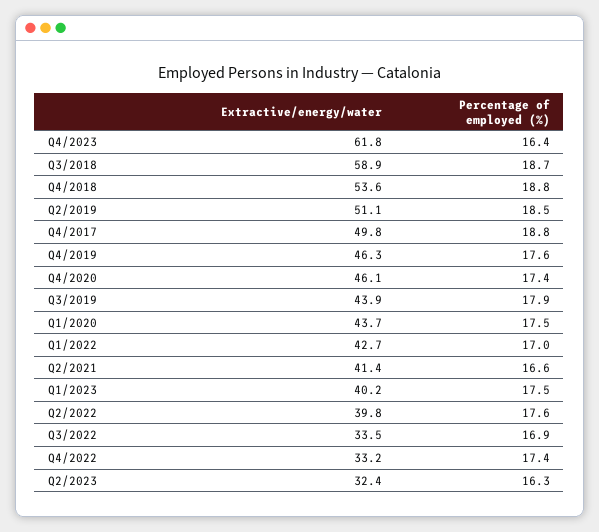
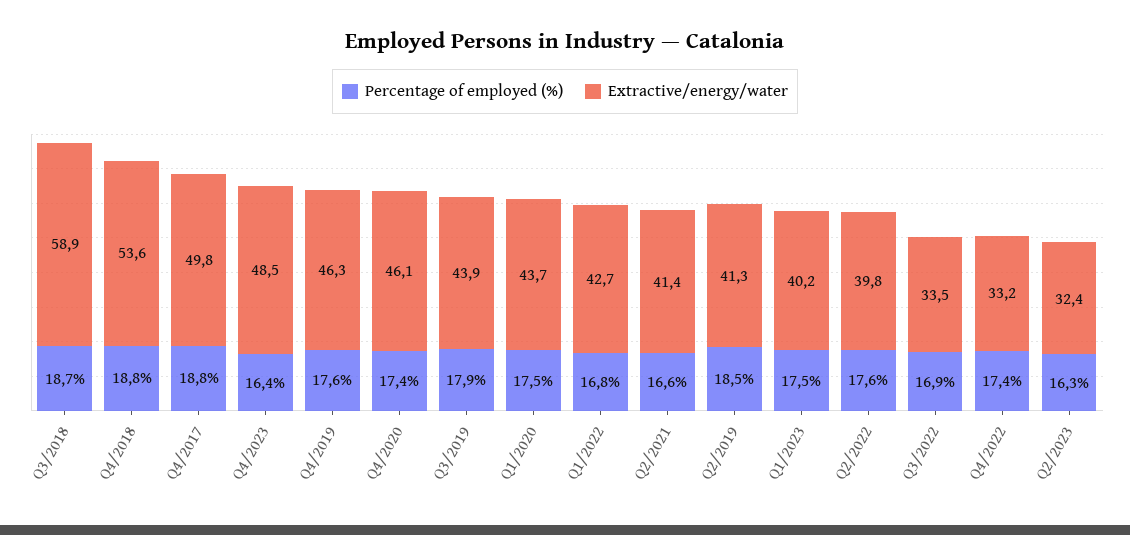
  {
    "Extractive/energy/water": {
-     "Q4/2023": 61.8,
+     "Q4/2023": 48.5,
      "Q3/2018": 58.9,
      "Q4/2018": 53.6,
-     "Q2/2019": 51.1,
+     "Q2/2019": 41.3,
      "Q4/2017": 49.8,
      "Q4/2019": 46.3,
      "Q4/2020": 46.1,
      "Q3/2019": 43.9,
      "Q1/2020": 43.7,
      "Q1/2022": 42.7,
      "Q2/2021": 41.4,
      "Q1/2023": 40.2,
      "Q2/2022": 39.8,
      "Q3/2022": 33.5,
      "Q4/2022": 33.2,
      "Q2/2023": 32.4
    },
    "Percentage of employed (%)": {
      "Q4/2023": 16.4,
      "Q3/2018": 18.7,
      "Q4/2018": 18.8,
      "Q2/2019": 18.5,
      "Q4/2017": 18.8,
      "Q4/2019": 17.6,
      "Q4/2020": 17.4,
      "Q3/2019": 17.9,
      "Q1/2020": 17.5,
-     "Q1/2022": 17,
+     "Q1/2022": 16.8,
      "Q2/2021": 16.6,
      "Q1/2023": 17.5,
      "Q2/2022": 17.6,
      "Q3/2022": 16.9,
      "Q4/2022": 17.4,
      "Q2/2023": 16.3
    }
  }

